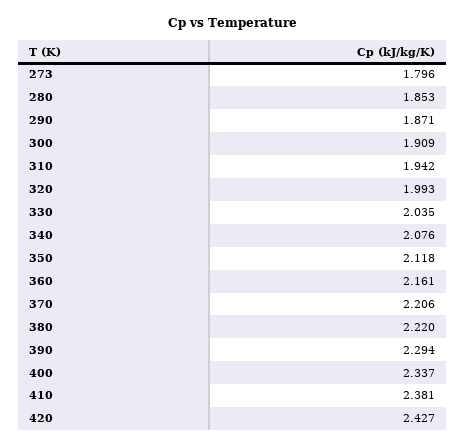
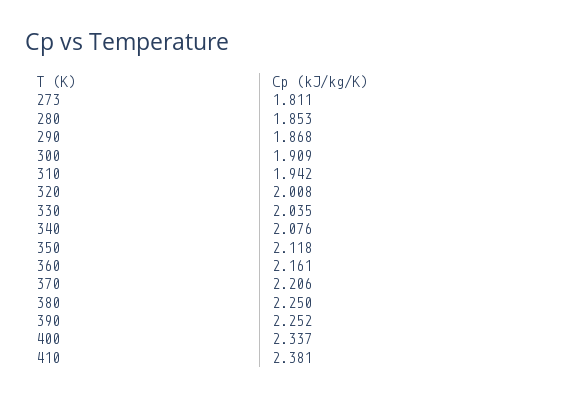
  {
-   "273": 1.796,
+   "273": 1.811,
    "280": 1.853,
-   "290": 1.871,
+   "290": 1.868,
    "300": 1.909,
    "310": 1.942,
-   "320": 1.993,
+   "320": 2.008,
    "330": 2.035,
    "340": 2.076,
    "350": 2.118,
    "360": 2.161,
    "370": 2.206,
-   "380": 2.22,
+   "380": 2.25,
-   "390": 2.294,
+   "390": 2.252,
    "400": 2.337,
-   "410": 2.381,
+   "410": 2.381
-   "420": 2.427
  }

